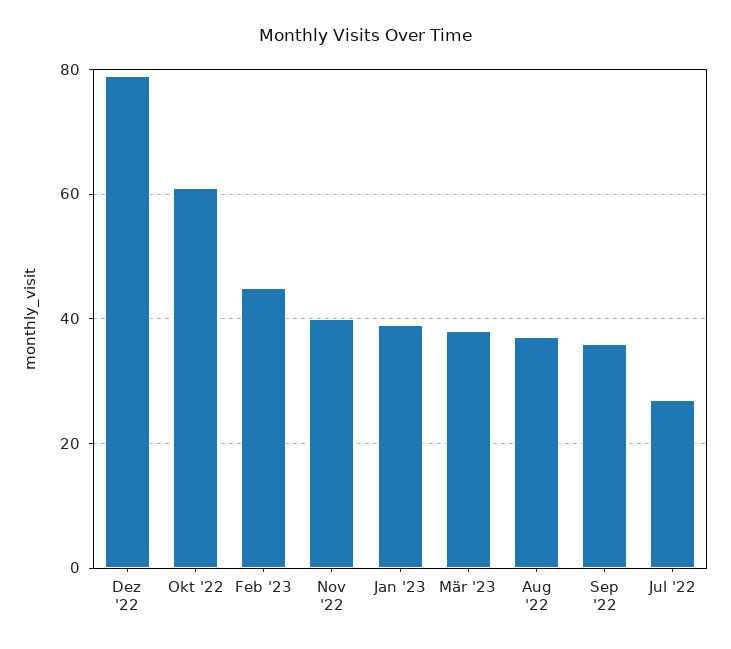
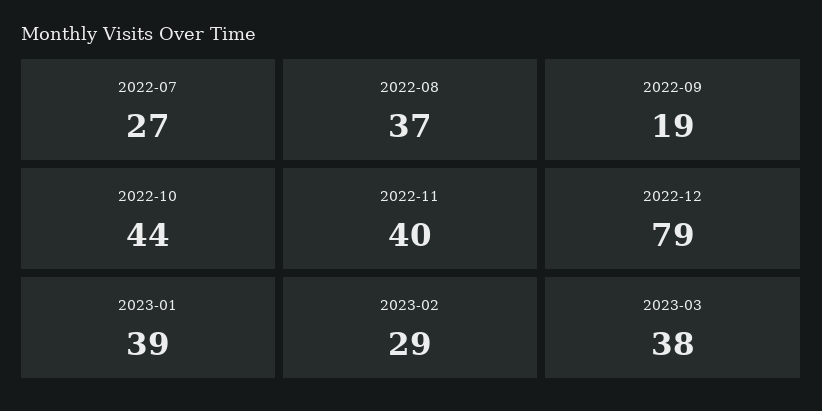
  {
    "Dez '22": 79,
-   "Okt '22": 60,
+   "Okt '22": 44,
-   "Feb '23": 45,
+   "Feb '23": 29,
    "Nov '22": 40,
    "Jan '23": 39,
    "Mär '23": 38,
    "Aug '22": 37,
-   "Sep '22": 35,
+   "Sep '22": 19,
    "Jul '22": 27
  }

